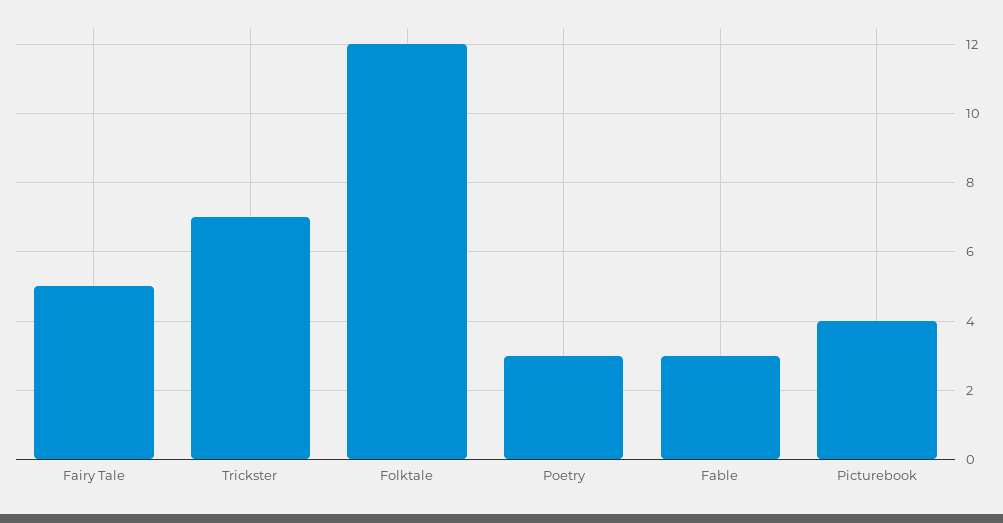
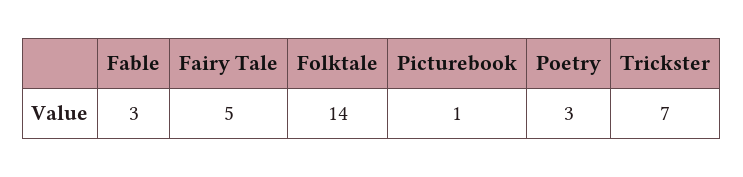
  {
    "Fairy Tale": 5,
    "Trickster": 7,
-   "Folktale": 12,
+   "Folktale": 14,
    "Poetry": 3,
    "Fable": 3,
-   "Picturebook": 4
+   "Picturebook": 1
  }

